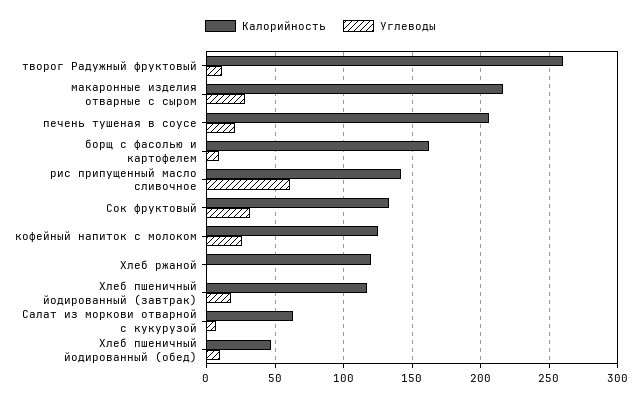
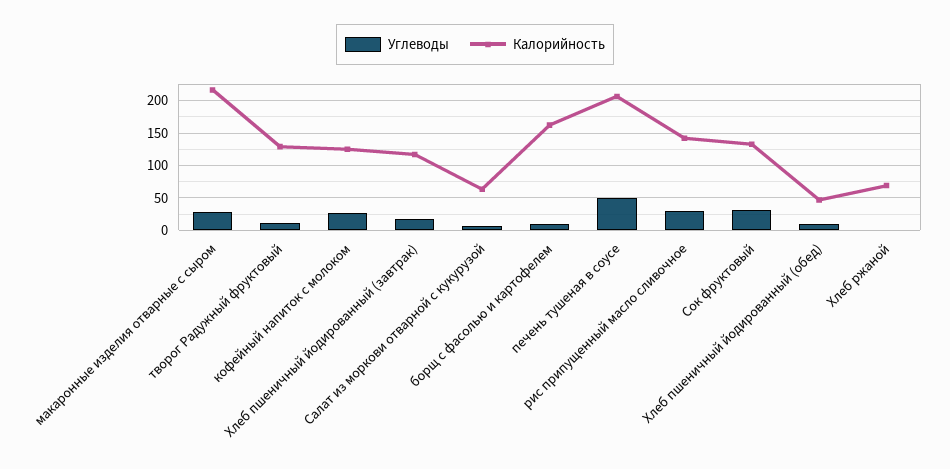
  {
    "Калорийность": {
-     "творог Радужный фруктовый": 260,
+     "творог Радужный фруктовый": 130,
      "макаронные изделия отварные с сыром": 215,
      "печень тушеная в соусе": 205,
      "борщ с фасолью и картофелем": 160,
      "рис припущенный масло сливочное": 140,
      "Сок фруктовый": 135,
      "кофейный напиток с молоком": 125,
-     "Хлеб ржаной": 120,
+     "Хлеб ржаной": 70,
      "Хлеб пшеничный йодированный (завтрак)": 115,
      "Салат из моркови отварной с кукурузой": 65,
      "Хлеб пшеничный йодированный (обед)": 45
    },
    "Углеводы": {
      "творог Радужный фруктовый": 10,
      "макаронные изделия отварные с сыром": 30,
-     "печень тушеная в соусе": 20,
+     "печень тушеная в соусе": 50,
      "борщ с фасолью и картофелем": 10,
-     "рис припущенный масло сливочное": 60,
+     "рис припущенный масло сливочное": 30,
      "Сок фруктовый": 30,
      "кофейный напиток с молоком": 25,
      "Хлеб ржаной": 0,
      "Хлеб пшеничный йодированный (завтрак)": 20,
      "Салат из моркови отварной с кукурузой": 5,
      "Хлеб пшеничный йодированный (обед)": 10
    }
  }

